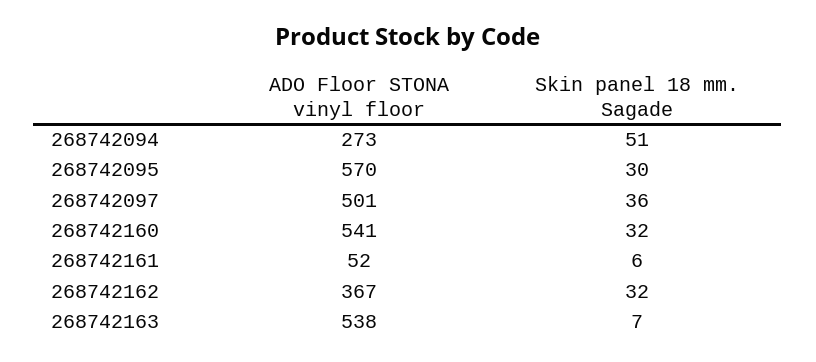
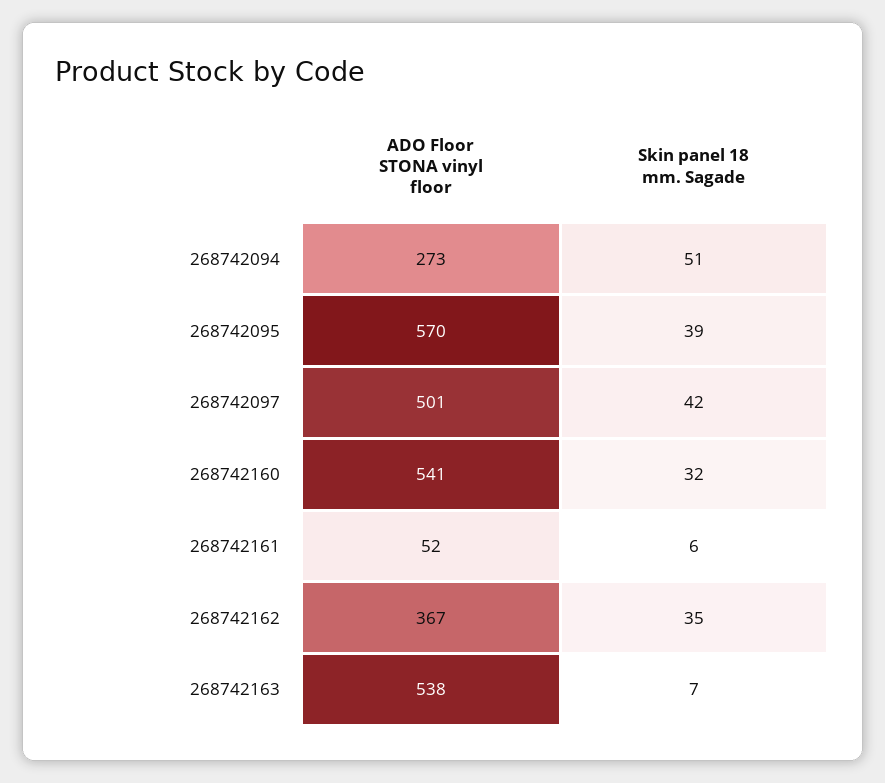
  {
    "ADO Floor STONA vinyl floor": {
      "268742094": 273,
      "268742095": 570,
      "268742097": 501,
      "268742160": 541,
      "268742161": 52,
      "268742162": 367,
      "268742163": 538
    },
    "Skin panel 18 mm. Sagade": {
      "268742094": 51,
-     "268742095": 30,
+     "268742095": 39,
-     "268742097": 36,
+     "268742097": 42,
      "268742160": 32,
      "268742161": 6,
-     "268742162": 32,
+     "268742162": 35,
      "268742163": 7
    }
  }

